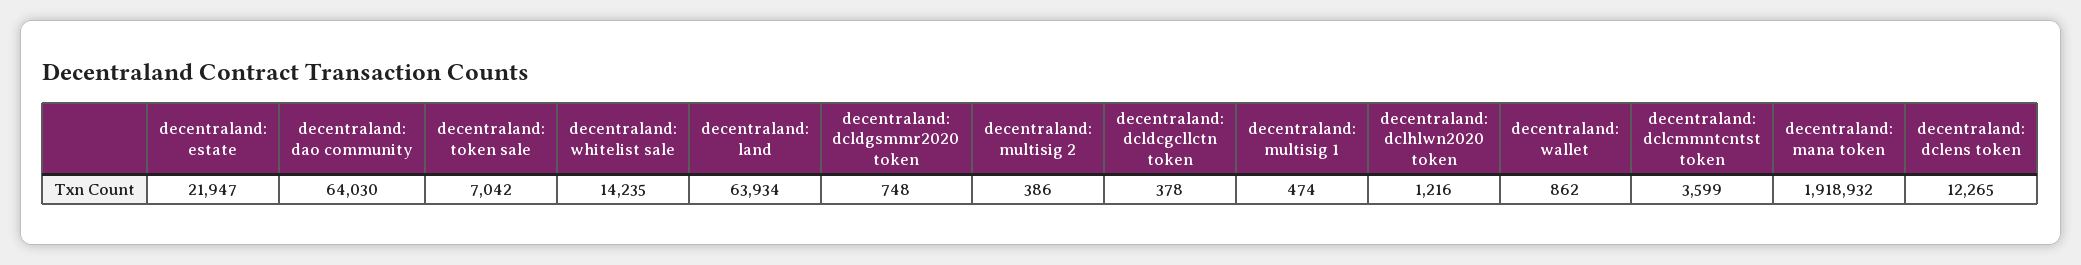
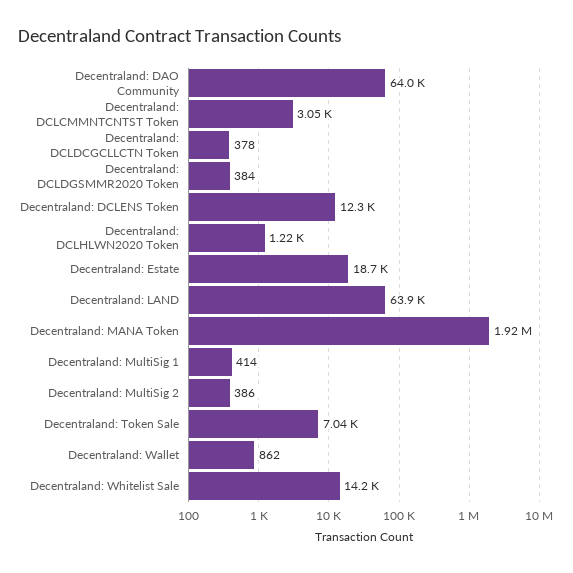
  {
-   "decentraland: estate": 21947,
+   "decentraland: estate": 18700,
    "decentraland: dao community": 64030,
    "decentraland: token sale": 7042,
    "decentraland: whitelist sale": 14235,
    "decentraland: land": 63934,
-   "decentraland: dcldgsmmr2020 token": 748,
+   "decentraland: dcldgsmmr2020 token": 384,
    "decentraland: multisig 2": 386,
    "decentraland: dcldcgcllctn token": 378,
-   "decentraland: multisig 1": 474,
+   "decentraland: multisig 1": 414,
    "decentraland: dclhlwn2020 token": 1216,
    "decentraland: wallet": 862,
-   "decentraland: dclcmmntcntst token": 3599,
+   "decentraland: dclcmmntcntst token": 3050,
    "decentraland: mana token": 1918932,
    "decentraland: dclens token": 12265
  }

